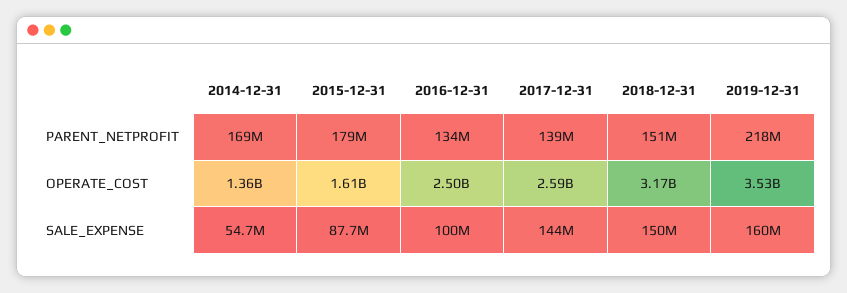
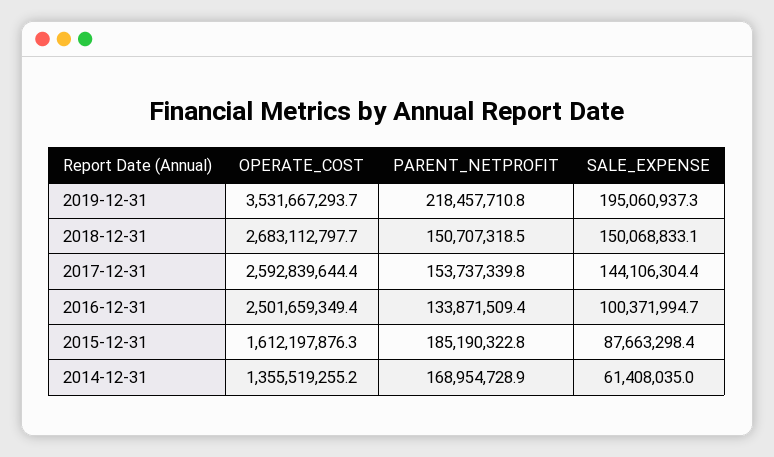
  {
    "2014-12-31": {
      "PARENT_NETPROFIT": 168954728.9,
      "OPERATE_COST": 1355519255.2,
-     "SALE_EXPENSE": 54700000
+     "SALE_EXPENSE": 61408035
    },
    "2015-12-31": {
-     "PARENT_NETPROFIT": 179000000,
+     "PARENT_NETPROFIT": 185190322.8,
      "OPERATE_COST": 1612197876.3,
      "SALE_EXPENSE": 87663298.4
    },
    "2016-12-31": {
      "PARENT_NETPROFIT": 133871509.4,
      "OPERATE_COST": 2501659349.4,
      "SALE_EXPENSE": 100371994.7
    },
    "2017-12-31": {
-     "PARENT_NETPROFIT": 139000000,
+     "PARENT_NETPROFIT": 153737339.8,
      "OPERATE_COST": 2592839644.4,
      "SALE_EXPENSE": 144106304.4
    },
    "2018-12-31": {
      "PARENT_NETPROFIT": 150707318.5,
-     "OPERATE_COST": 3170000000,
+     "OPERATE_COST": 2683112797.7,
      "SALE_EXPENSE": 150068833.1
    },
    "2019-12-31": {
      "PARENT_NETPROFIT": 218457710.8,
      "OPERATE_COST": 3531667293.7,
-     "SALE_EXPENSE": 160000000
+     "SALE_EXPENSE": 195060937.3
    }
  }

